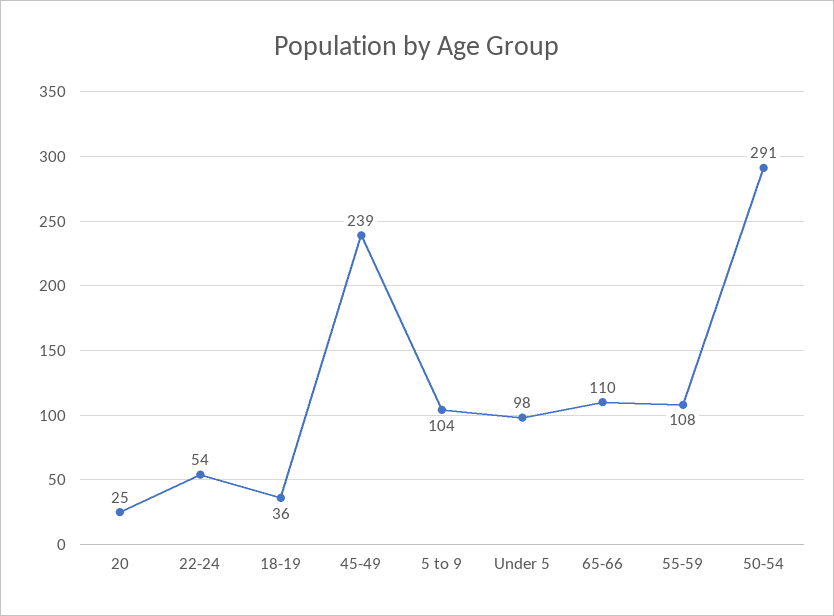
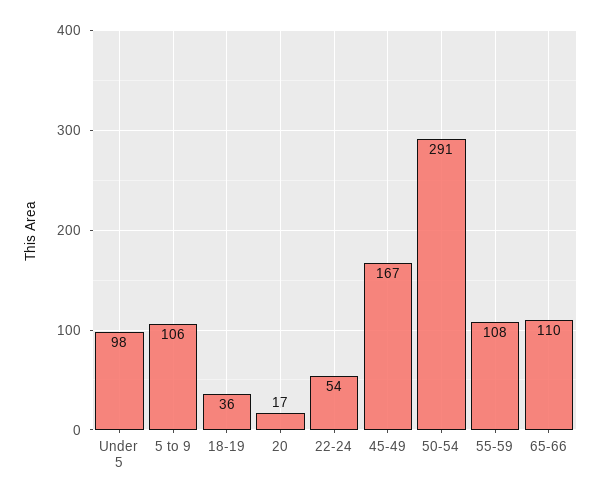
  {
-   "20": 25,
+   "20": 17,
    "22-24": 54,
    "18-19": 36,
-   "45-49": 239,
+   "45-49": 167,
-   "5 to 9": 104,
+   "5 to 9": 106,
    "Under 5": 98,
    "65-66": 110,
    "55-59": 108,
    "50-54": 291
  }

